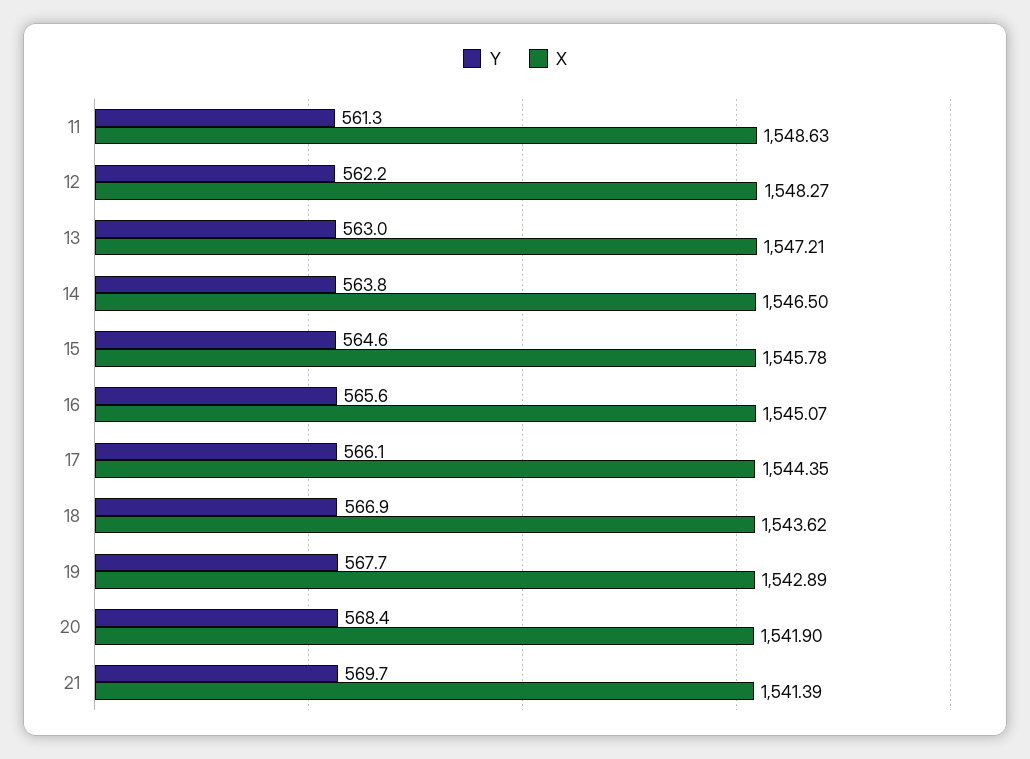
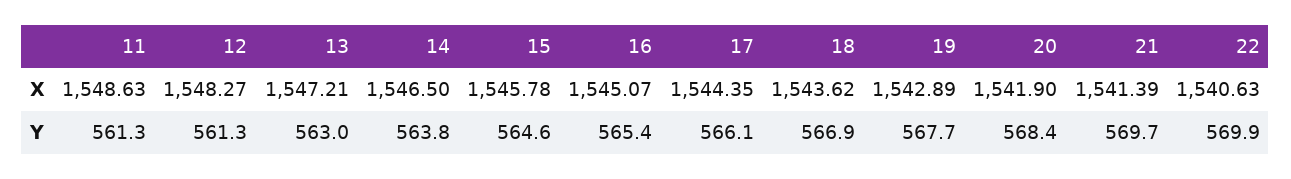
  {
    "Y": {
      "11": 561.3,
-     "12": 562.2,
+     "12": 561.3,
      "13": 563,
      "14": 563.8,
      "15": 564.6,
-     "16": 565.6,
+     "16": 565.4,
      "17": 566.1,
      "18": 566.9,
      "19": 567.7,
      "20": 568.4,
-     "21": 569.7
+     "21": 569.7,
+     "22": 569.9
    },
    "X": {
      "11": 1548.63,
      "12": 1548.27,
      "13": 1547.21,
      "14": 1546.5,
      "15": 1545.78,
      "16": 1545.07,
      "17": 1544.35,
      "18": 1543.62,
      "19": 1542.89,
      "20": 1541.9,
-     "21": 1541.39
+     "21": 1541.39,
+     "22": 1540.63
    }
  }

